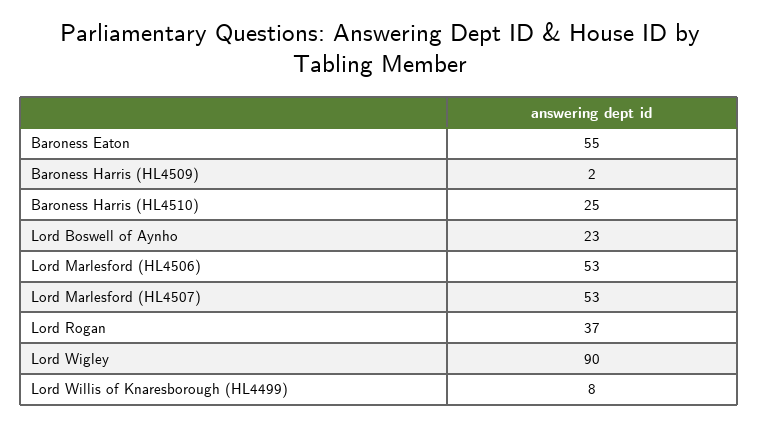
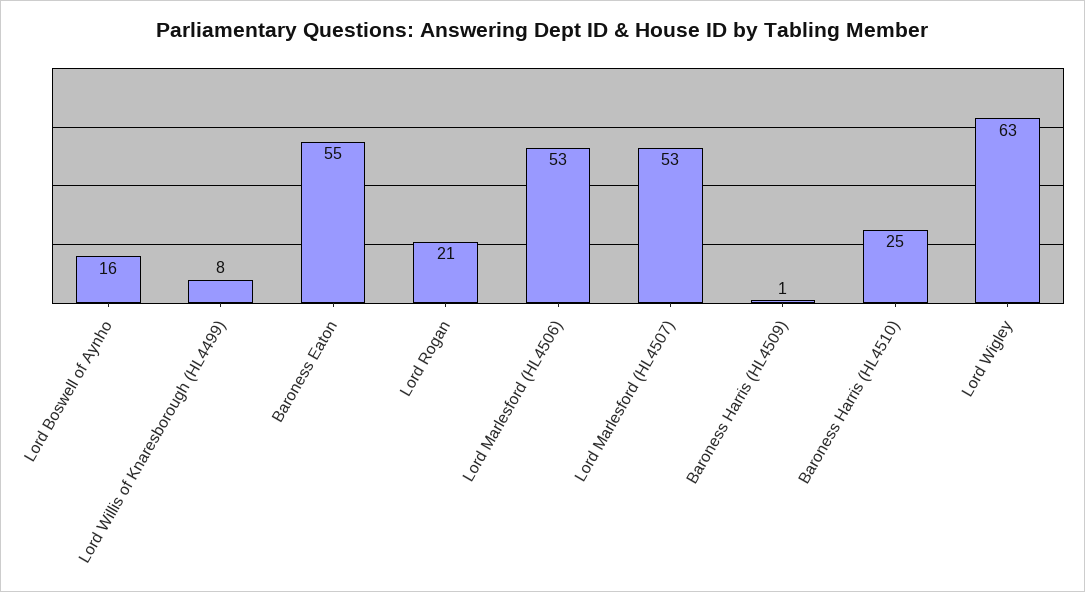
  {
    "Baroness Eaton": 55,
-   "Baroness Harris (HL4509)": 2,
+   "Baroness Harris (HL4509)": 1,
    "Baroness Harris (HL4510)": 25,
-   "Lord Boswell of Aynho": 23,
+   "Lord Boswell of Aynho": 16,
    "Lord Marlesford (HL4506)": 53,
    "Lord Marlesford (HL4507)": 53,
-   "Lord Rogan": 37,
+   "Lord Rogan": 21,
-   "Lord Wigley": 90,
+   "Lord Wigley": 63,
    "Lord Willis of Knaresborough (HL4499)": 8
  }

